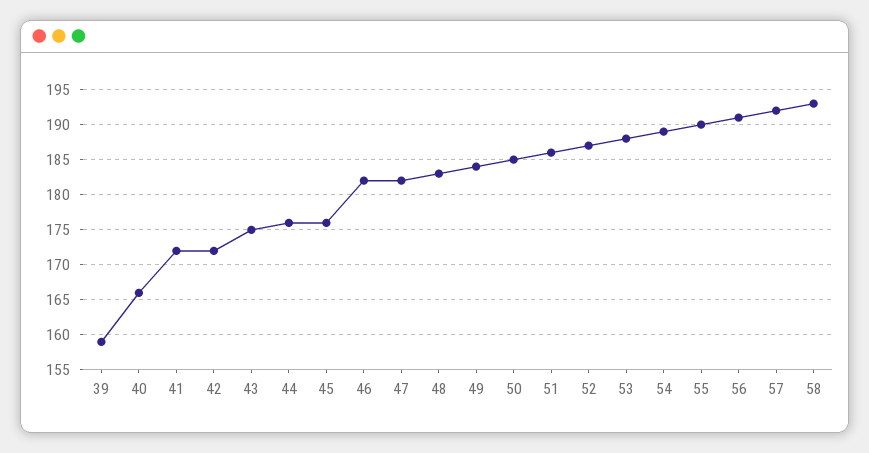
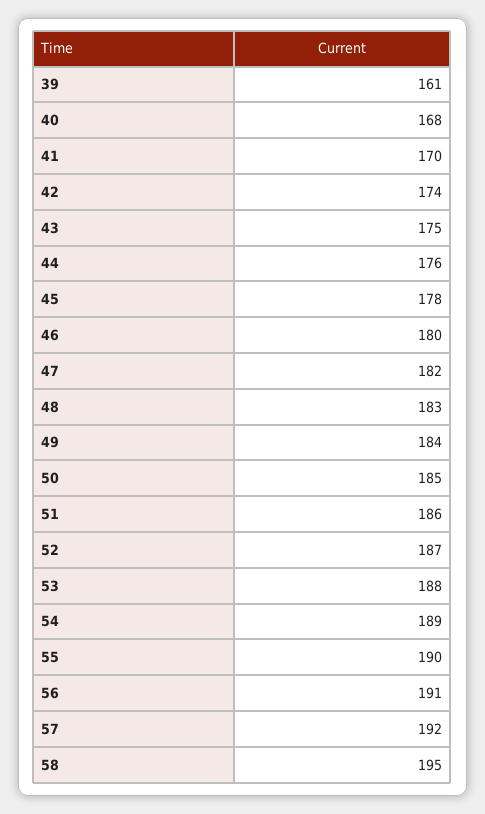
  {
-   "39": 159,
+   "39": 161,
-   "40": 166,
+   "40": 168,
-   "41": 172,
+   "41": 170,
-   "42": 172,
+   "42": 174,
    "43": 175,
    "44": 176,
-   "45": 176,
+   "45": 178,
-   "46": 182,
+   "46": 180,
    "47": 182,
    "48": 183,
    "49": 184,
    "50": 185,
    "51": 186,
    "52": 187,
    "53": 188,
    "54": 189,
    "55": 190,
    "56": 191,
    "57": 192,
-   "58": 193
+   "58": 195
  }

